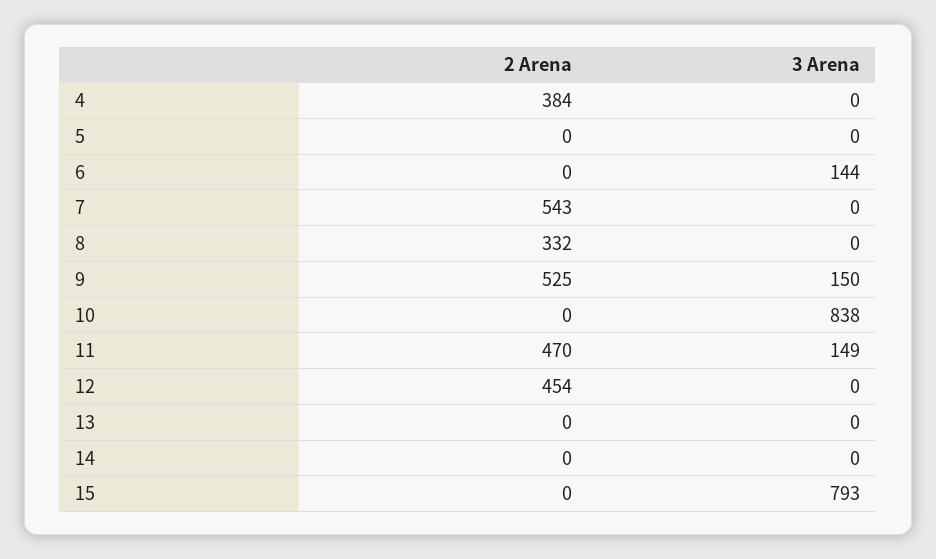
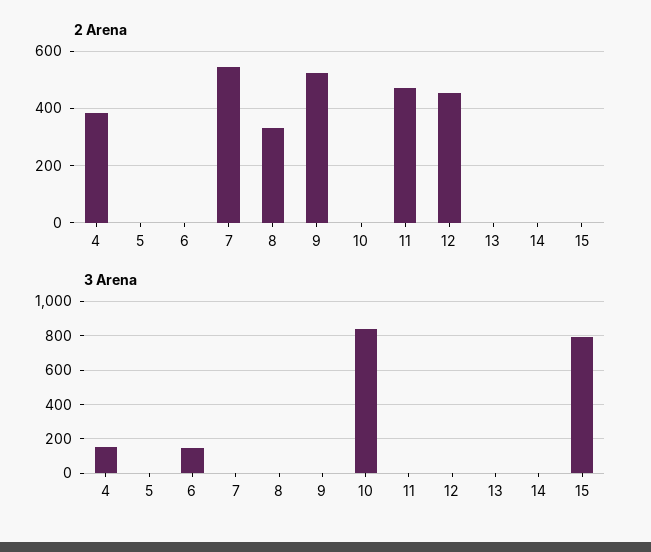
  {
    "2 Arena": {
      "4": 384,
      "5": 0,
      "6": 0,
      "7": 543,
      "8": 332,
      "9": 525,
      "10": 0,
      "11": 470,
      "12": 454,
      "13": 0,
      "14": 0,
      "15": 0
    },
    "3 Arena": {
-     "4": 0,
+     "4": 150,
      "5": 0,
      "6": 144,
      "7": 0,
      "8": 0,
-     "9": 150,
+     "9": 0,
      "10": 838,
-     "11": 149,
+     "11": 0,
      "12": 0,
      "13": 0,
      "14": 0,
      "15": 793
    }
  }

